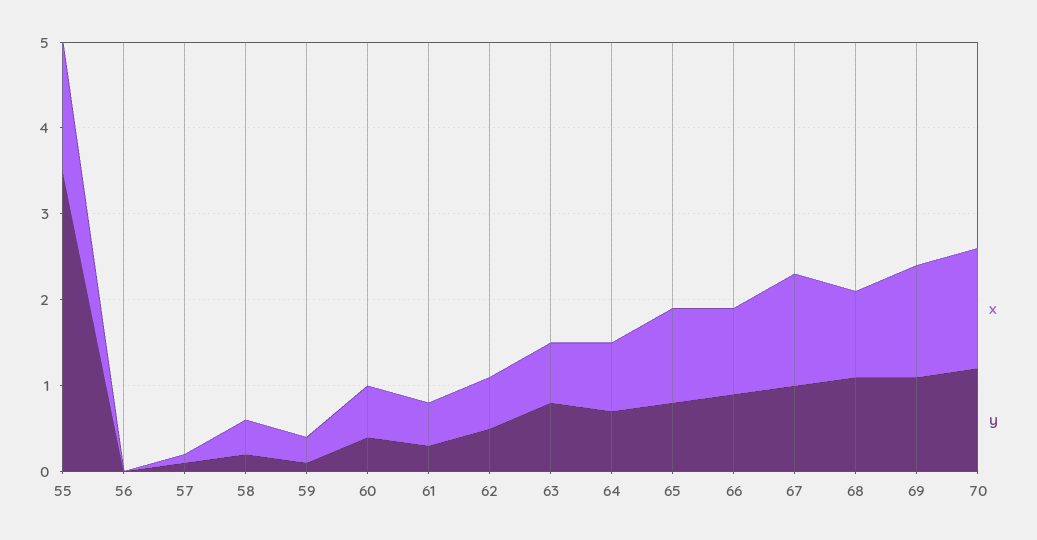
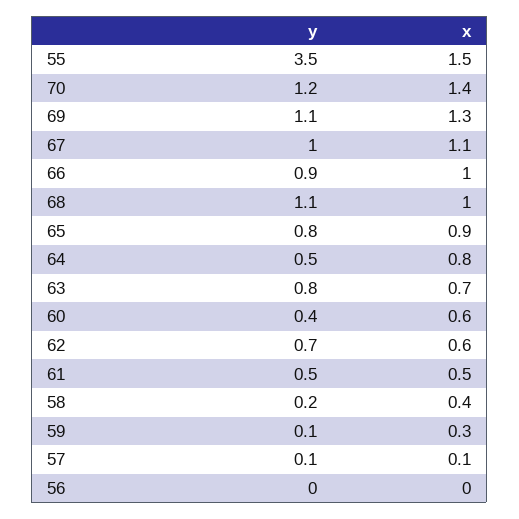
  {
    "x": {
      "55": 1.5,
      "56": 0,
      "57": 0.1,
      "58": 0.4,
      "59": 0.3,
      "60": 0.6,
      "61": 0.5,
      "62": 0.6,
      "63": 0.7,
      "64": 0.8,
-     "65": 1.1,
+     "65": 0.9,
      "66": 1,
-     "67": 1.3,
+     "67": 1.1,
      "68": 1,
      "69": 1.3,
      "70": 1.4
    },
    "y": {
      "55": 3.5,
      "56": 0,
      "57": 0.1,
      "58": 0.2,
      "59": 0.1,
      "60": 0.4,
-     "61": 0.3,
+     "61": 0.5,
-     "62": 0.5,
+     "62": 0.7,
      "63": 0.8,
-     "64": 0.7,
+     "64": 0.5,
      "65": 0.8,
      "66": 0.9,
      "67": 1,
      "68": 1.1,
      "69": 1.1,
      "70": 1.2
    }
  }

